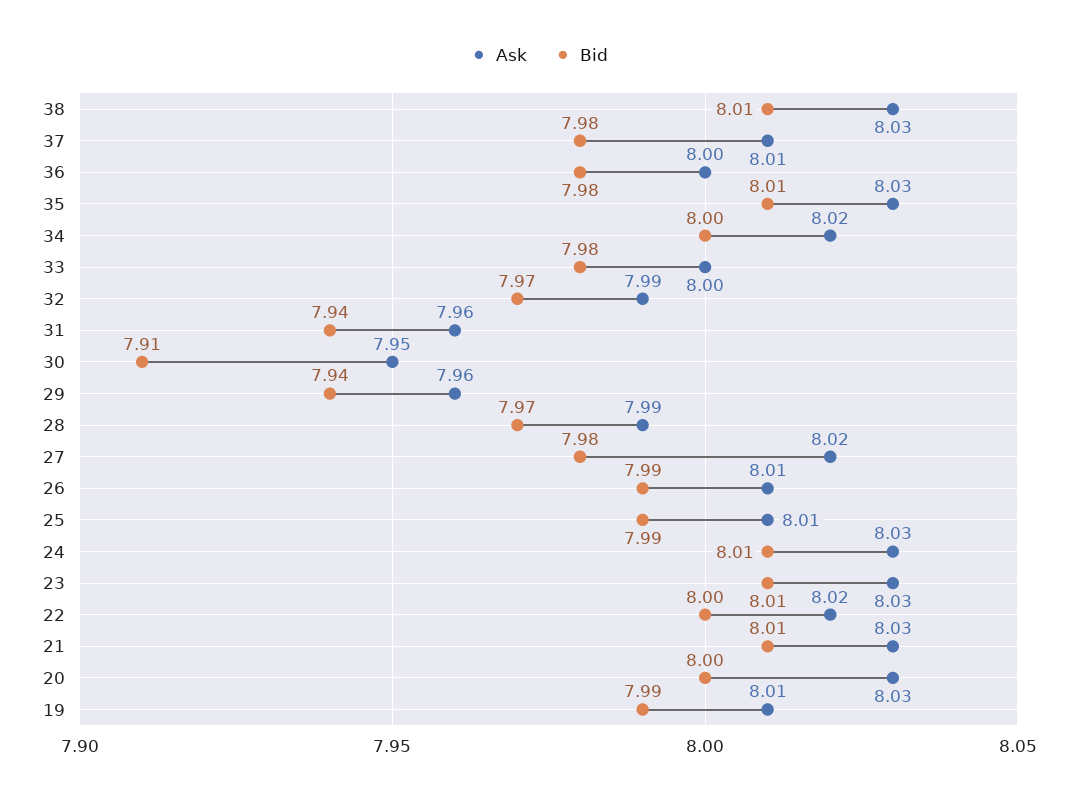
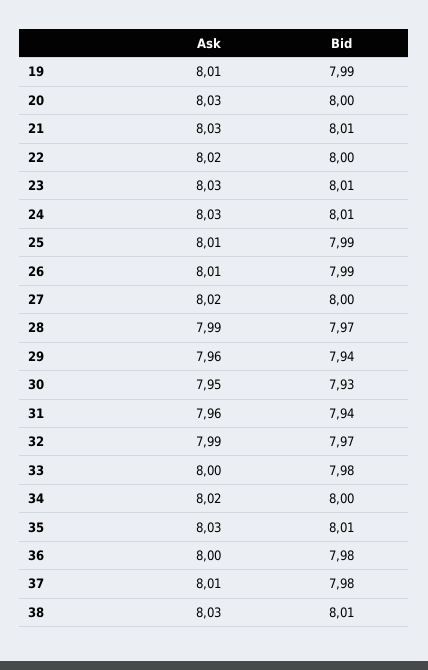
  {
    "Ask": {
      "38": 8.03,
      "37": 8.01,
      "36": 8,
      "35": 8.03,
      "34": 8.02,
      "33": 8,
      "32": 7.99,
      "31": 7.96,
      "30": 7.95,
      "29": 7.96,
      "28": 7.99,
      "27": 8.02,
      "26": 8.01,
      "25": 8.01,
      "24": 8.03,
      "23": 8.03,
      "22": 8.02,
      "21": 8.03,
      "20": 8.03,
      "19": 8.01
    },
    "Bid": {
      "38": 8.01,
      "37": 7.98,
      "36": 7.98,
      "35": 8.01,
      "34": 8,
      "33": 7.98,
      "32": 7.97,
      "31": 7.94,
-     "30": 7.91,
+     "30": 7.93,
      "29": 7.94,
      "28": 7.97,
-     "27": 7.98,
+     "27": 8,
      "26": 7.99,
      "25": 7.99,
      "24": 8.01,
      "23": 8.01,
      "22": 8,
      "21": 8.01,
      "20": 8,
      "19": 7.99
    }
  }

